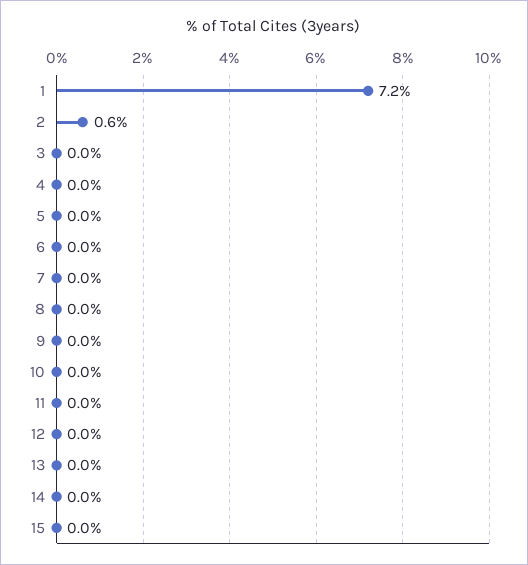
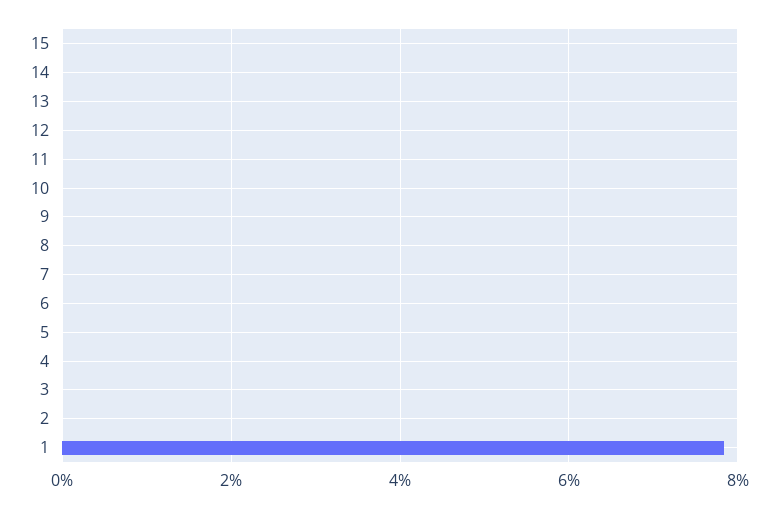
  {
-   "1": 7.2,
+   "1": 7.8,
-   "2": 0.6,
+   "2": 0,
    "3": 0,
    "4": 0,
    "5": 0,
    "6": 0,
    "7": 0,
    "8": 0,
    "9": 0,
    "10": 0,
    "11": 0,
    "12": 0,
    "13": 0,
    "14": 0,
    "15": 0
  }

